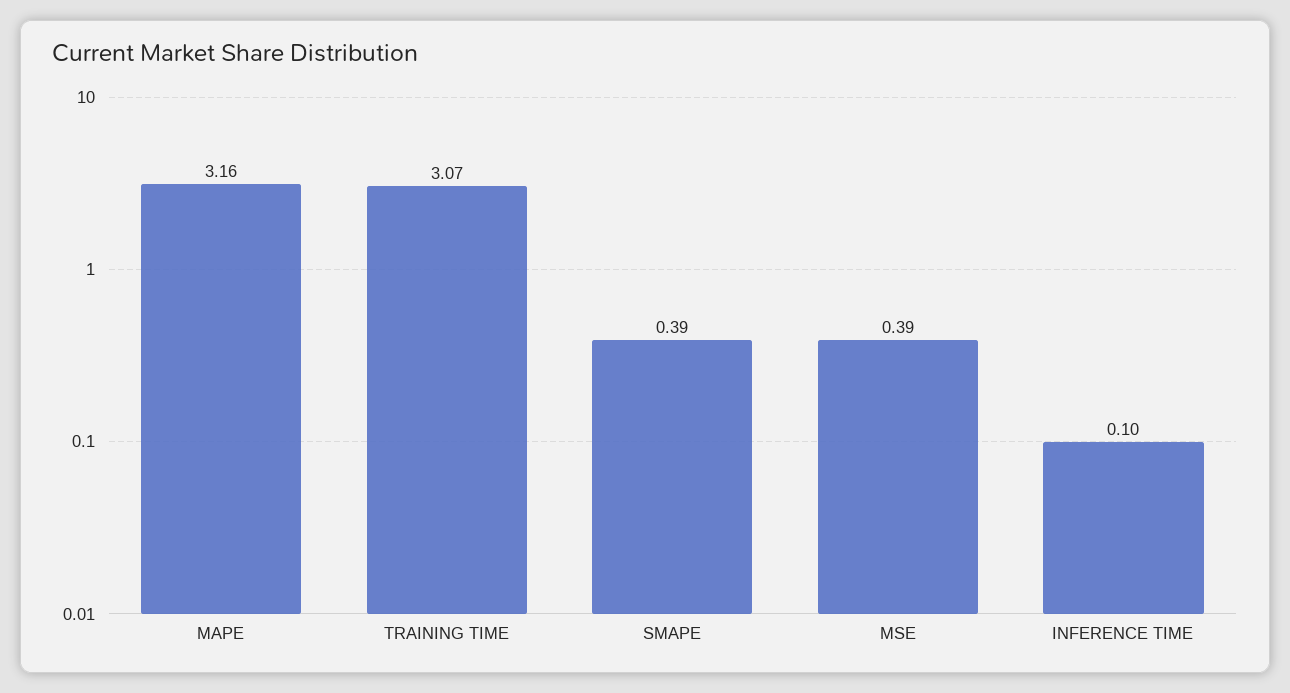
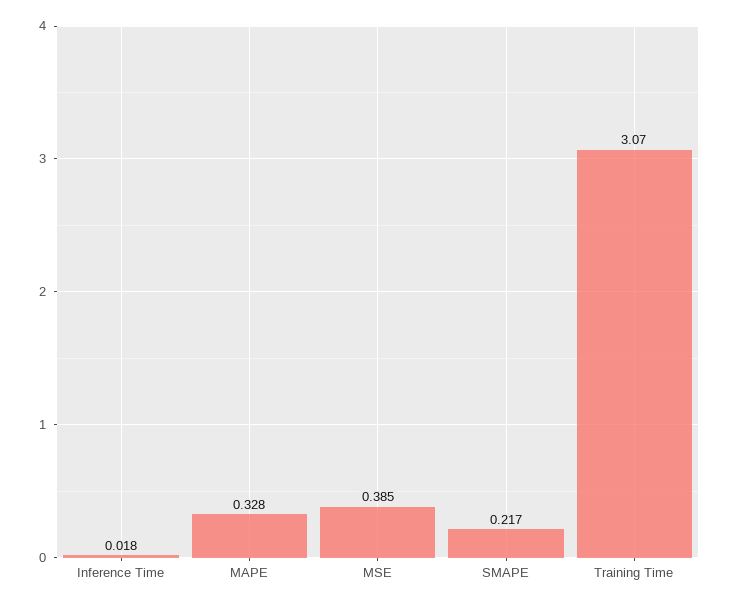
  {
-   "MAPE": 3.16,
+   "MAPE": 0.328,
    "TRAINING TIME": 3.07,
-   "SMAPE": 0.39,
+   "SMAPE": 0.217,
    "MSE": 0.385,
-   "INFERENCE TIME": 0.1
+   "INFERENCE TIME": 0.018
  }

